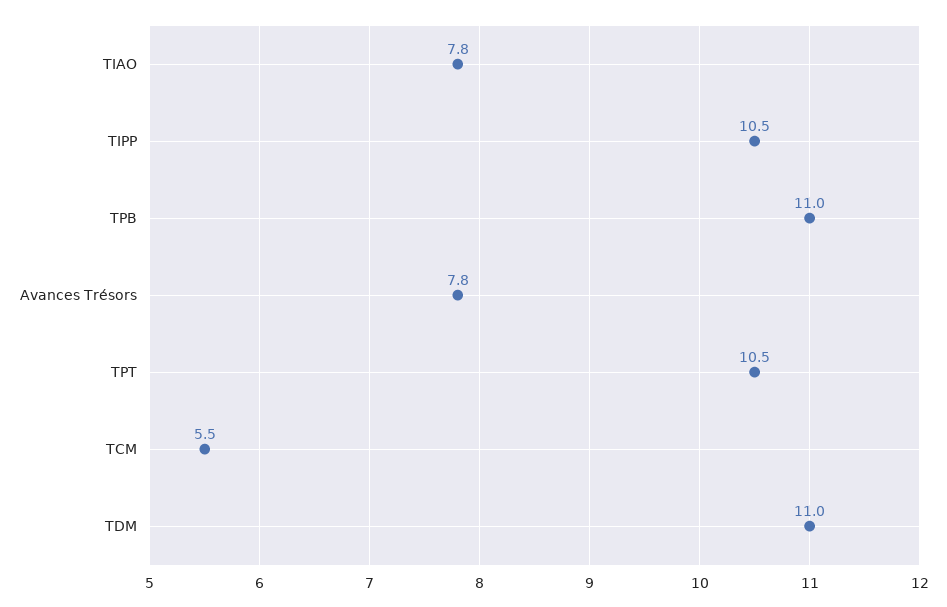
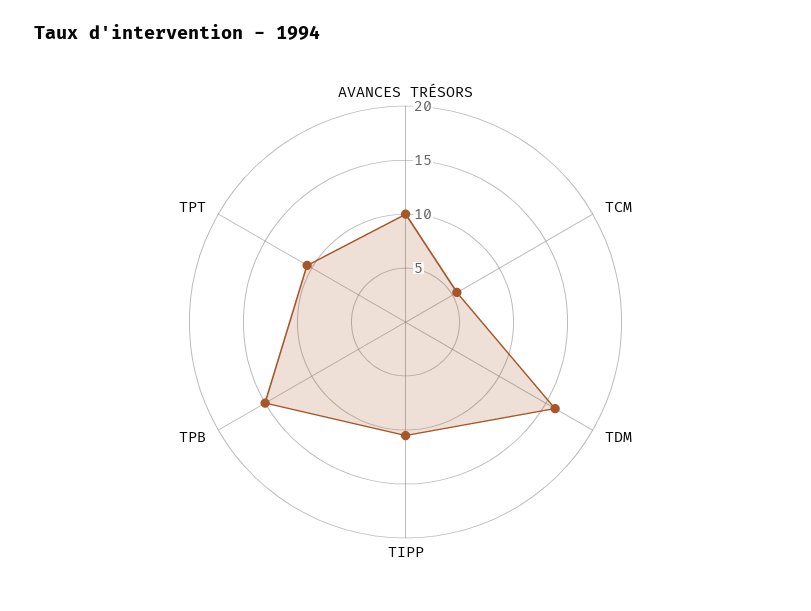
  {
-   "TIAO": 7.8,
    "TIPP": 10.5,
-   "TPB": 11,
+   "TPB": 15,
-   "Avances Trésors": 7.8,
+   "Avances Trésors": 10,
    "TPT": 10.5,
    "TCM": 5.5,
-   "TDM": 11
+   "TDM": 16
  }

